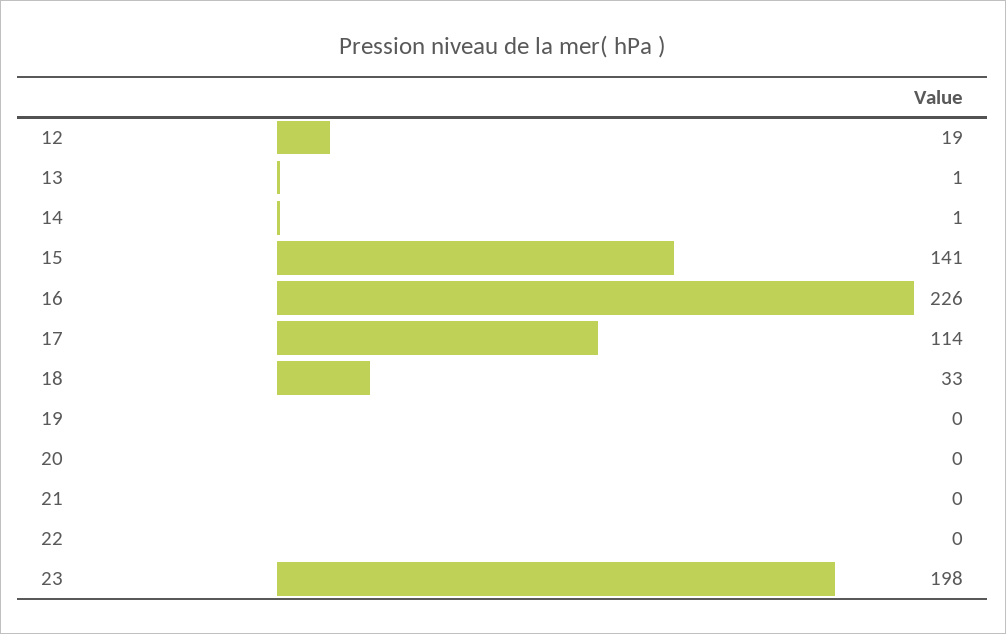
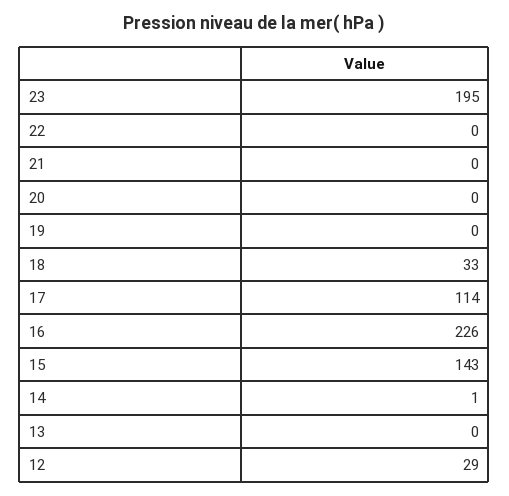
  {
-   "12": 19,
+   "12": 29,
-   "13": 1,
+   "13": 0,
    "14": 1,
-   "15": 141,
+   "15": 143,
    "16": 226,
    "17": 114,
    "18": 33,
    "19": 0,
    "20": 0,
    "21": 0,
    "22": 0,
-   "23": 198
+   "23": 195
  }

